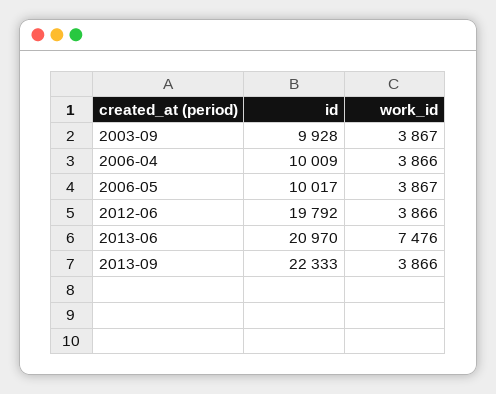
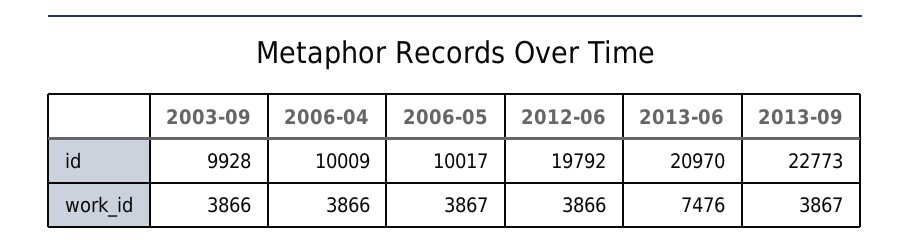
  {
    "id": {
      "2003-09": 9928,
      "2006-04": 10009,
      "2006-05": 10017,
      "2012-06": 19792,
      "2013-06": 20970,
-     "2013-09": 22333
+     "2013-09": 22773
    },
    "work_id": {
-     "2003-09": 3867,
+     "2003-09": 3866,
      "2006-04": 3866,
      "2006-05": 3867,
      "2012-06": 3866,
      "2013-06": 7476,
-     "2013-09": 3866
+     "2013-09": 3867
    }
  }

